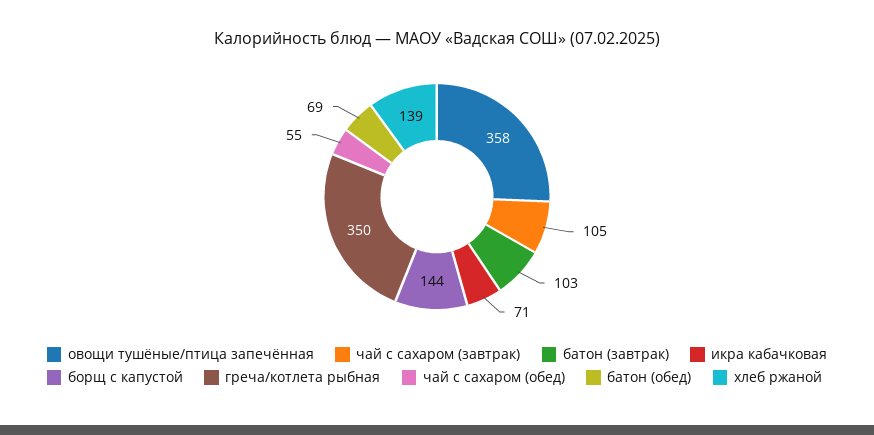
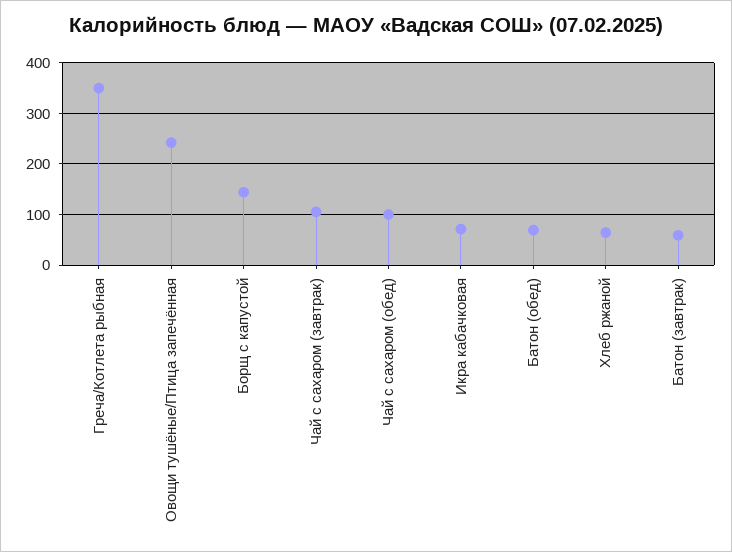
  {
-   "овощи тушёные/птица запечённая": 358,
+   "овощи тушёные/птица запечённая": 240,
    "чай с сахаром (завтрак)": 105,
-   "батон (завтрак)": 103,
+   "батон (завтрак)": 60,
    "икра кабачковая": 71,
    "борщ с капустой": 144,
    "греча/котлета рыбная": 350,
-   "чай с сахаром (обед)": 55,
+   "чай с сахаром (обед)": 100,
    "батон (обед)": 69,
-   "хлеб ржаной": 139
+   "хлеб ржаной": 60
  }

